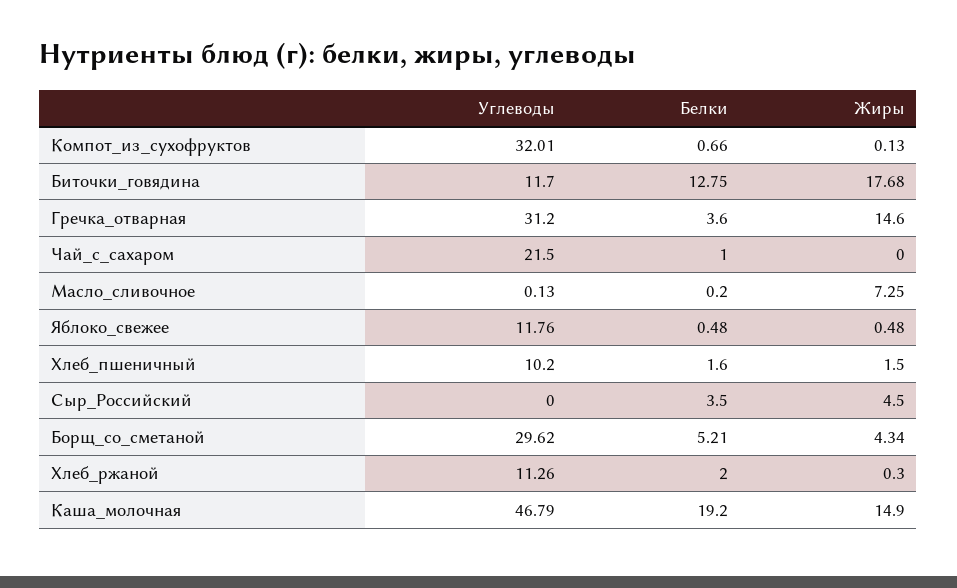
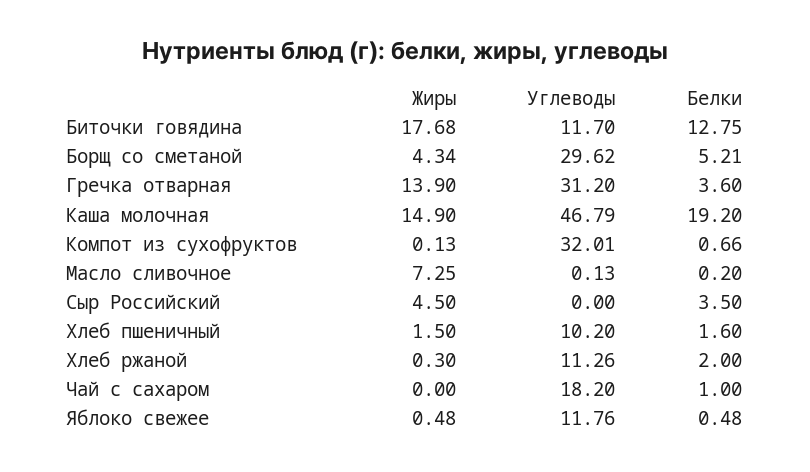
  {
    "Углеводы": {
      "Компот_из_сухофруктов": 32.01,
      "Биточки_говядина": 11.7,
      "Гречка_отварная": 31.2,
-     "Чай_с_сахаром": 21.5,
+     "Чай_с_сахаром": 18.2,
      "Масло_сливочное": 0.13,
      "Яблоко_свежее": 11.76,
      "Хлеб_пшеничный": 10.2,
      "Сыр_Российский": 0,
      "Борщ_со_сметаной": 29.62,
      "Хлеб_ржаной": 11.26,
      "Каша_молочная": 46.79
    },
    "Белки": {
      "Компот_из_сухофруктов": 0.66,
      "Биточки_говядина": 12.75,
      "Гречка_отварная": 3.6,
      "Чай_с_сахаром": 1,
      "Масло_сливочное": 0.2,
      "Яблоко_свежее": 0.48,
      "Хлеб_пшеничный": 1.6,
      "Сыр_Российский": 3.5,
      "Борщ_со_сметаной": 5.21,
      "Хлеб_ржаной": 2,
      "Каша_молочная": 19.2
    },
    "Жиры": {
      "Компот_из_сухофруктов": 0.13,
      "Биточки_говядина": 17.68,
-     "Гречка_отварная": 14.6,
+     "Гречка_отварная": 13.9,
      "Чай_с_сахаром": 0,
      "Масло_сливочное": 7.25,
      "Яблоко_свежее": 0.48,
      "Хлеб_пшеничный": 1.5,
      "Сыр_Российский": 4.5,
      "Борщ_со_сметаной": 4.34,
      "Хлеб_ржаной": 0.3,
      "Каша_молочная": 14.9
    }
  }

